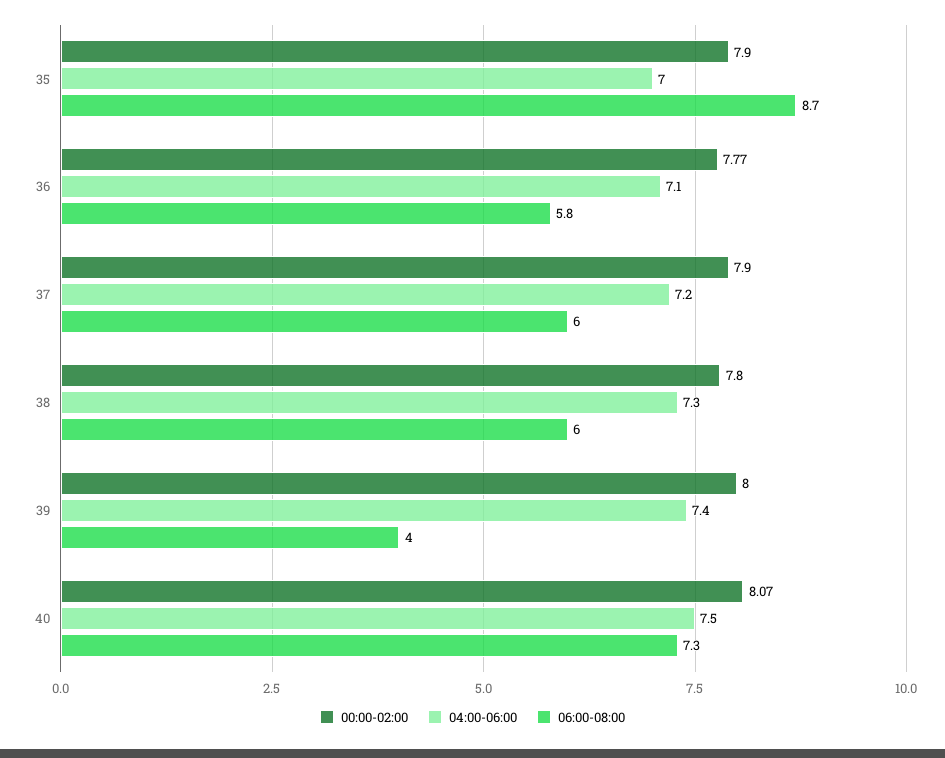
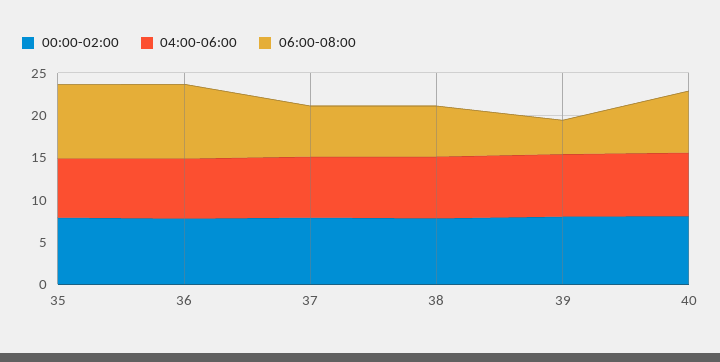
  {
    "00:00-02:00": {
      "35": 7.9,
      "36": 7.77,
      "37": 7.9,
      "38": 7.8,
      "39": 8,
      "40": 8.07
    },
    "04:00-06:00": {
      "35": 7,
      "36": 7.1,
      "37": 7.2,
      "38": 7.3,
      "39": 7.4,
      "40": 7.5
    },
    "06:00-08:00": {
      "35": 8.7,
-     "36": 5.8,
+     "36": 9,
      "37": 6,
      "38": 6,
      "39": 4,
      "40": 7.3
    }
  }

